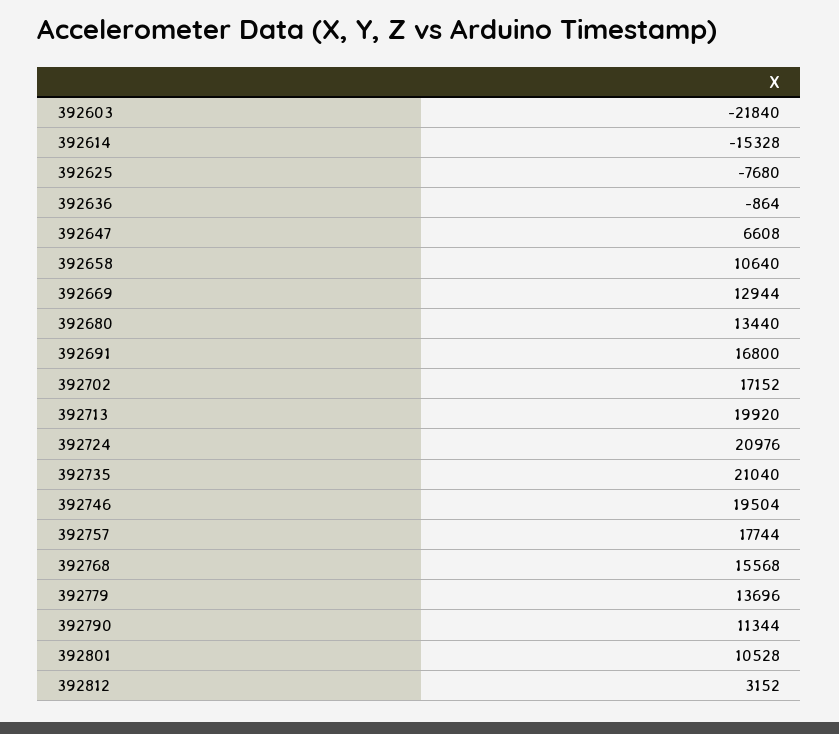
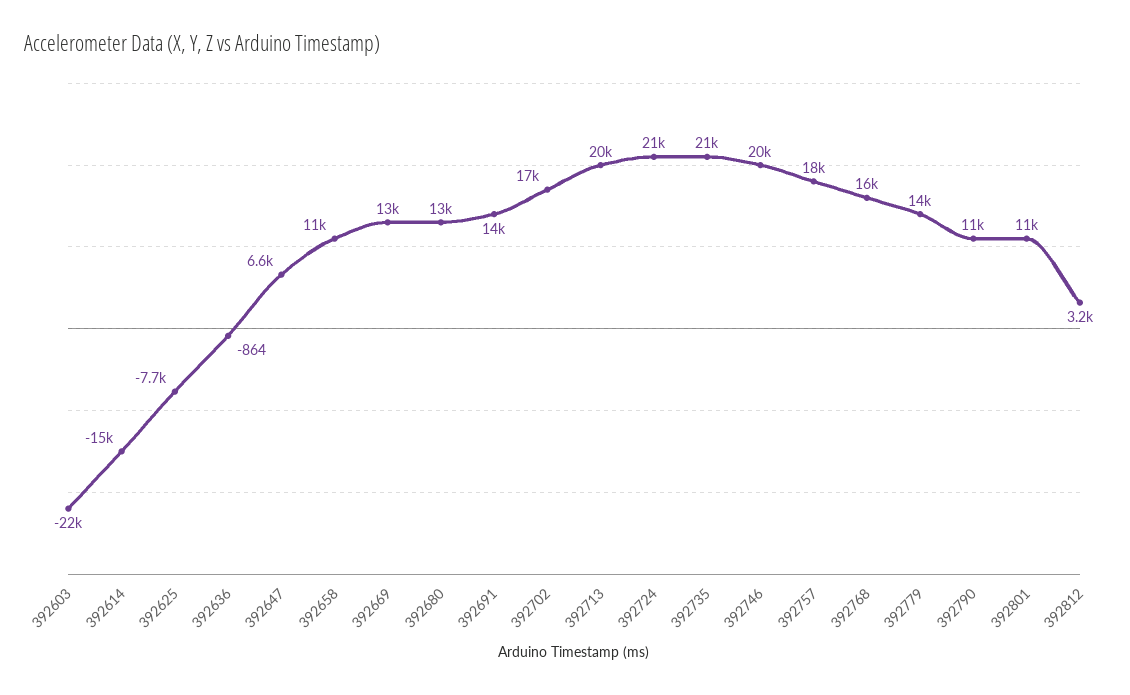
  {
    "392603": -21840,
    "392614": -15328,
    "392625": -7680,
    "392636": -864,
    "392647": 6608,
    "392658": 10640,
    "392669": 12944,
    "392680": 13440,
-   "392691": 16800,
+   "392691": 14000,
    "392702": 17152,
    "392713": 19920,
    "392724": 20976,
    "392735": 21040,
    "392746": 19504,
    "392757": 17744,
    "392768": 15568,
    "392779": 13696,
    "392790": 11344,
    "392801": 10528,
    "392812": 3152
  }

